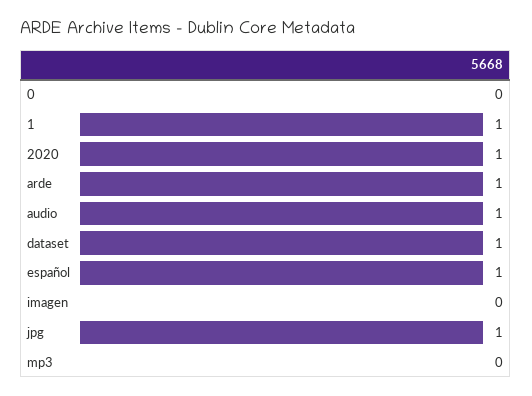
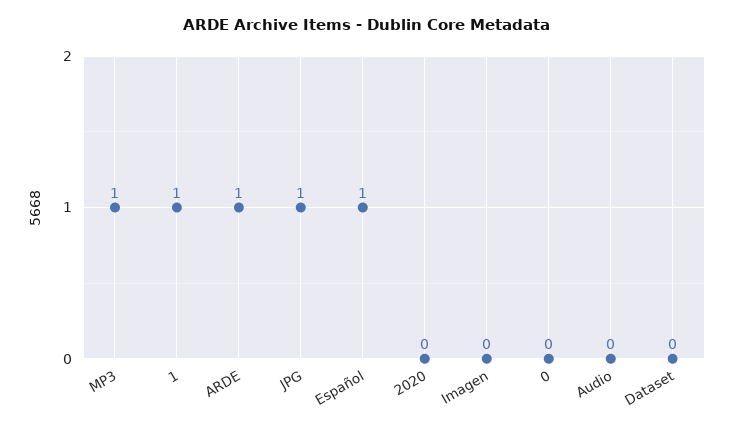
  {
    "0": 0,
    "1": 1,
-   "2020": 1,
+   "2020": 0,
    "arde": 1,
-   "audio": 1,
+   "audio": 0,
-   "dataset": 1,
+   "dataset": 0,
    "español": 1,
    "imagen": 0,
    "jpg": 1,
-   "mp3": 0
+   "mp3": 1
  }

